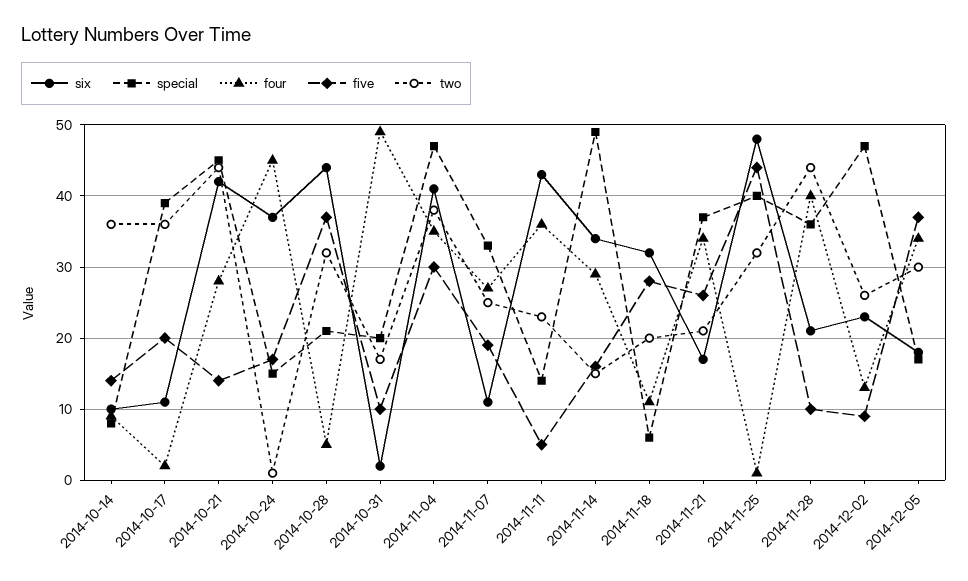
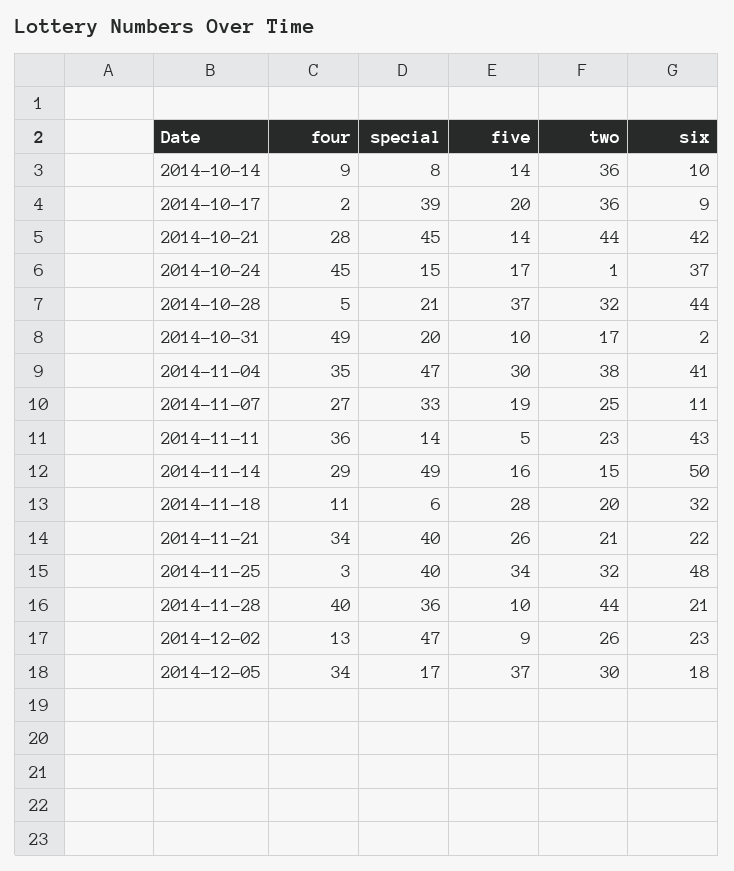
  {
    "six": {
      "2014-10-14": 10,
-     "2014-10-17": 11,
+     "2014-10-17": 9,
      "2014-10-21": 42,
      "2014-10-24": 37,
      "2014-10-28": 44,
      "2014-10-31": 2,
      "2014-11-04": 41,
      "2014-11-07": 11,
      "2014-11-11": 43,
-     "2014-11-14": 34,
+     "2014-11-14": 50,
      "2014-11-18": 32,
-     "2014-11-21": 17,
+     "2014-11-21": 22,
      "2014-11-25": 48,
      "2014-11-28": 21,
      "2014-12-02": 23,
      "2014-12-05": 18
    },
    "special": {
      "2014-10-14": 8,
      "2014-10-17": 39,
      "2014-10-21": 45,
      "2014-10-24": 15,
      "2014-10-28": 21,
      "2014-10-31": 20,
      "2014-11-04": 47,
      "2014-11-07": 33,
      "2014-11-11": 14,
      "2014-11-14": 49,
      "2014-11-18": 6,
-     "2014-11-21": 37,
+     "2014-11-21": 40,
      "2014-11-25": 40,
      "2014-11-28": 36,
      "2014-12-02": 47,
      "2014-12-05": 17
    },
    "four": {
      "2014-10-14": 9,
      "2014-10-17": 2,
      "2014-10-21": 28,
      "2014-10-24": 45,
      "2014-10-28": 5,
      "2014-10-31": 49,
      "2014-11-04": 35,
      "2014-11-07": 27,
      "2014-11-11": 36,
      "2014-11-14": 29,
      "2014-11-18": 11,
      "2014-11-21": 34,
-     "2014-11-25": 1,
+     "2014-11-25": 3,
      "2014-11-28": 40,
      "2014-12-02": 13,
      "2014-12-05": 34
    },
    "five": {
      "2014-10-14": 14,
      "2014-10-17": 20,
      "2014-10-21": 14,
      "2014-10-24": 17,
      "2014-10-28": 37,
      "2014-10-31": 10,
      "2014-11-04": 30,
      "2014-11-07": 19,
      "2014-11-11": 5,
      "2014-11-14": 16,
      "2014-11-18": 28,
      "2014-11-21": 26,
-     "2014-11-25": 44,
+     "2014-11-25": 34,
      "2014-11-28": 10,
      "2014-12-02": 9,
      "2014-12-05": 37
    },
    "two": {
      "2014-10-14": 36,
      "2014-10-17": 36,
      "2014-10-21": 44,
      "2014-10-24": 1,
      "2014-10-28": 32,
      "2014-10-31": 17,
      "2014-11-04": 38,
      "2014-11-07": 25,
      "2014-11-11": 23,
      "2014-11-14": 15,
      "2014-11-18": 20,
      "2014-11-21": 21,
      "2014-11-25": 32,
      "2014-11-28": 44,
      "2014-12-02": 26,
      "2014-12-05": 30
    }
  }

